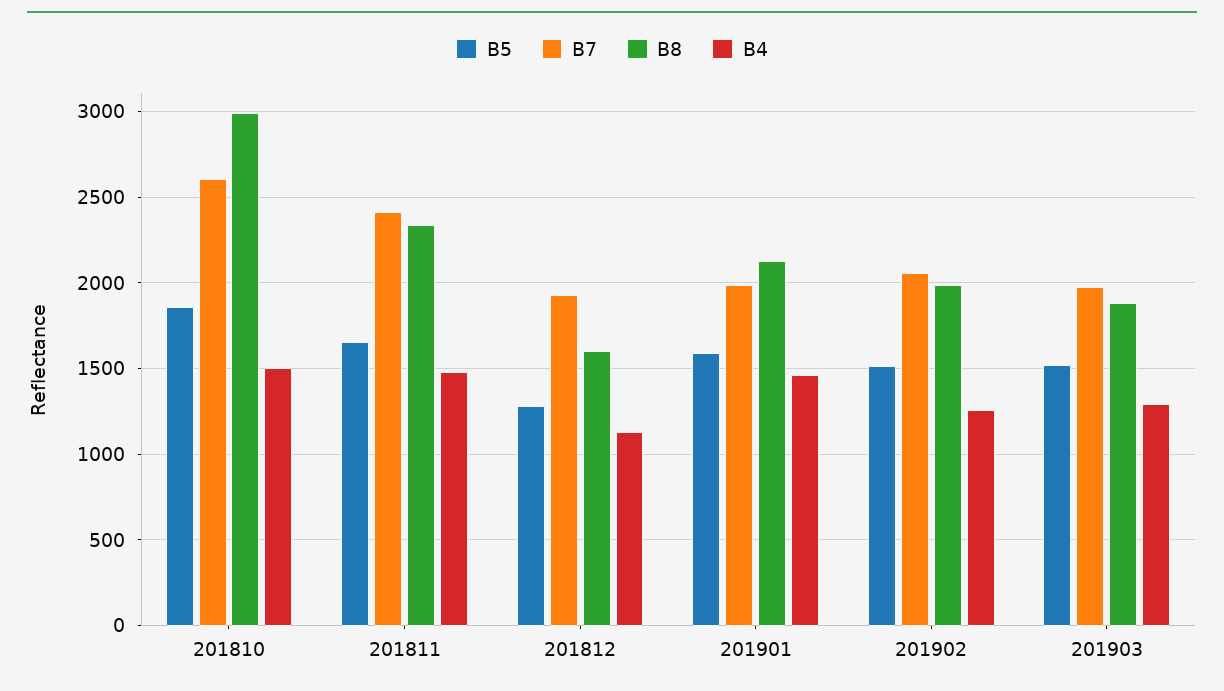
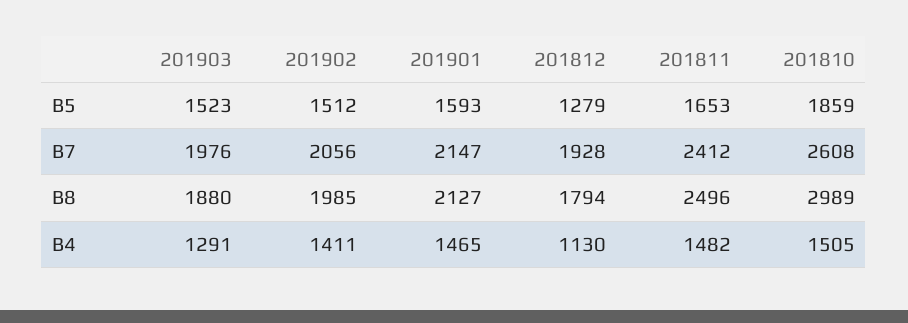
  {
    "B5": {
      "201810": 1859,
      "201811": 1653,
      "201812": 1279,
      "201901": 1593,
      "201902": 1512,
      "201903": 1523
    },
    "B7": {
      "201810": 2608,
      "201811": 2412,
      "201812": 1928,
-     "201901": 2000,
+     "201901": 2147,
      "201902": 2056,
      "201903": 1976
    },
    "B8": {
      "201810": 2989,
-     "201811": 2350,
+     "201811": 2496,
-     "201812": 1600,
+     "201812": 1794,
      "201901": 2127,
      "201902": 1985,
      "201903": 1880
    },
    "B4": {
      "201810": 1505,
      "201811": 1482,
      "201812": 1130,
      "201901": 1465,
-     "201902": 1250,
+     "201902": 1411,
      "201903": 1291
    }
  }

